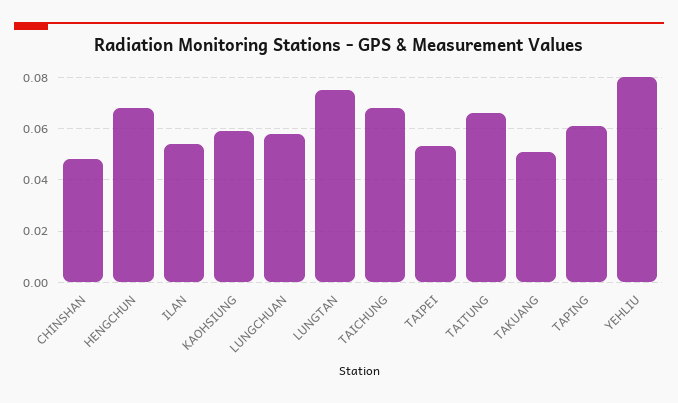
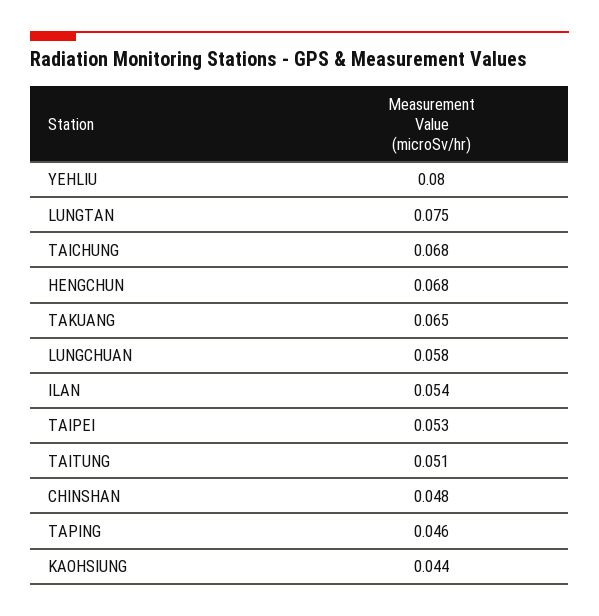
  {
    "CHINSHAN": 0.048,
    "HENGCHUN": 0.068,
    "ILAN": 0.054,
-   "KAOHSIUNG": 0.06,
+   "KAOHSIUNG": 0.044,
    "LUNGCHUAN": 0.058,
    "LUNGTAN": 0.075,
    "TAICHUNG": 0.068,
    "TAIPEI": 0.053,
-   "TAITUNG": 0.065,
+   "TAITUNG": 0.051,
-   "TAKUANG": 0.05,
+   "TAKUANG": 0.065,
-   "TAPING": 0.06,
+   "TAPING": 0.046,
    "YEHLIU": 0.08
  }

